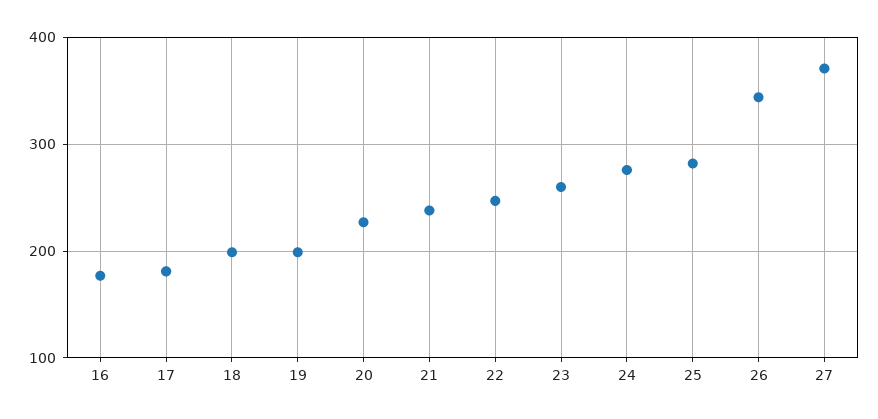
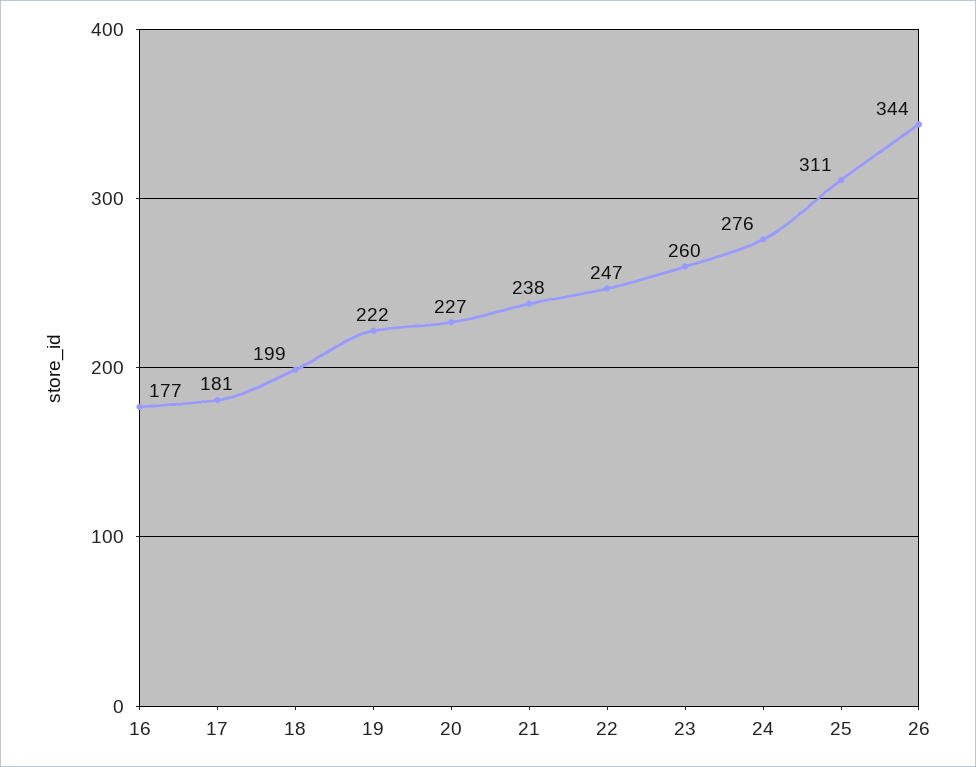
  {
    "16": 177,
    "17": 181,
    "18": 199,
-   "19": 200,
+   "19": 222,
    "20": 227,
    "21": 238,
    "22": 247,
    "23": 260,
    "24": 276,
-   "25": 280,
+   "25": 311,
-   "26": 344,
+   "26": 344
-   "27": 370
  }

